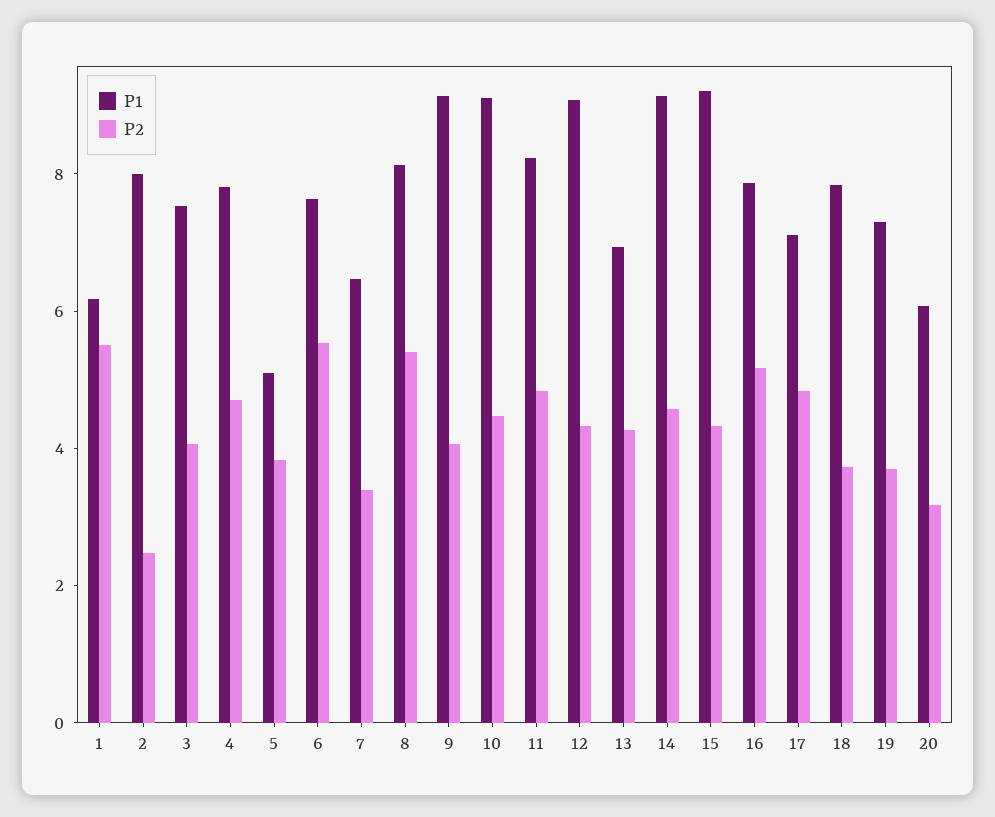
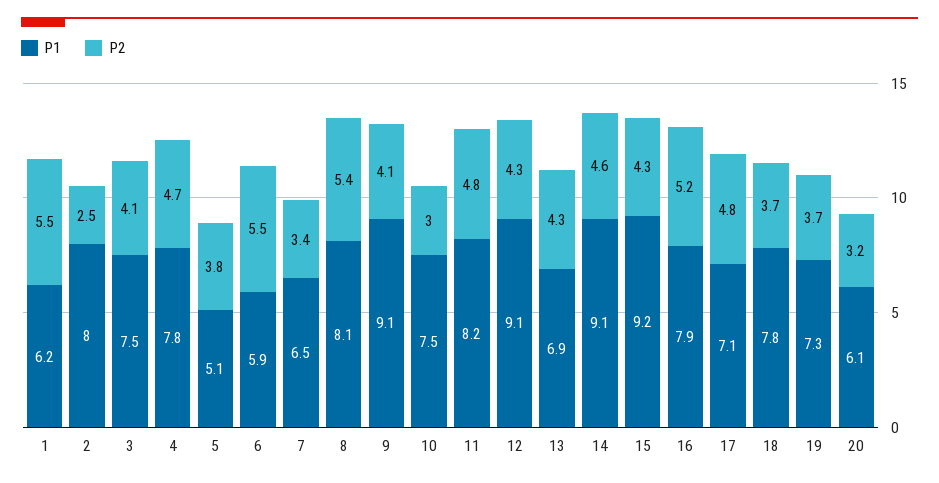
  {
    "P1": {
      "1": 6.2,
      "2": 8,
      "3": 7.5,
      "4": 7.8,
      "5": 5.1,
-     "6": 7.5,
+     "6": 5.9,
      "7": 6.5,
      "8": 8.1,
      "9": 9.1,
-     "10": 9,
+     "10": 7.5,
      "11": 8.2,
      "12": 9.1,
      "13": 6.9,
      "14": 9.1,
      "15": 9.2,
      "16": 7.9,
      "17": 7.1,
      "18": 7.8,
      "19": 7.3,
      "20": 6.1
    },
    "P2": {
      "1": 5.5,
      "2": 2.5,
      "3": 4.1,
      "4": 4.7,
      "5": 3.8,
      "6": 5.5,
      "7": 3.4,
      "8": 5.4,
      "9": 4.1,
-     "10": 4.5,
+     "10": 3,
      "11": 4.8,
      "12": 4.3,
      "13": 4.3,
      "14": 4.6,
      "15": 4.3,
      "16": 5.2,
      "17": 4.8,
      "18": 3.7,
      "19": 3.7,
      "20": 3.2
    }
  }

